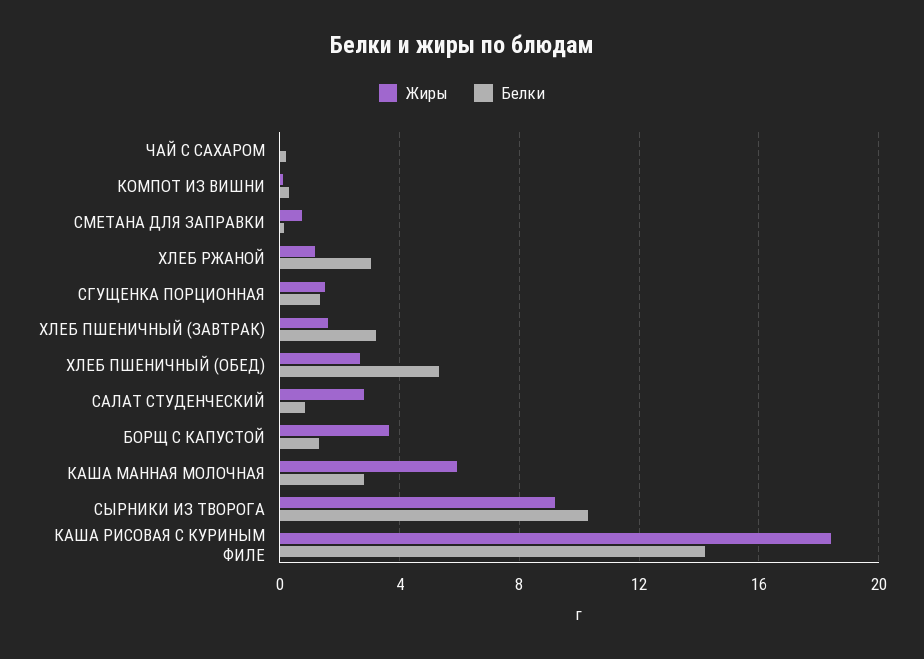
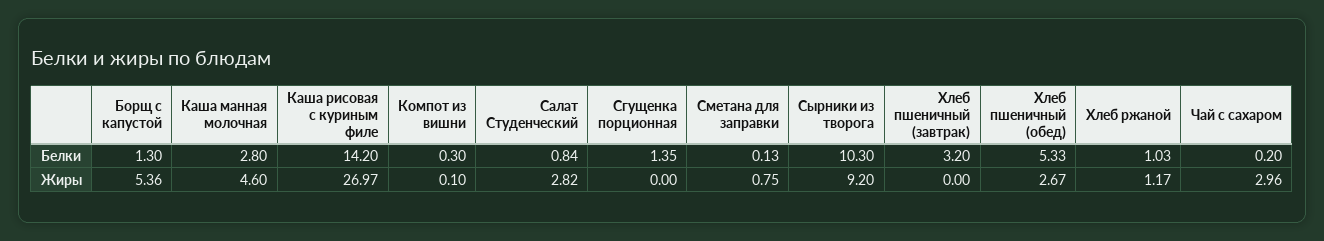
  {
    "Жиры": {
-     "ЧАЙ С САХАРОМ": 0,
+     "ЧАЙ С САХАРОМ": 2.96,
      "КОМПОТ ИЗ ВИШНИ": 0.1,
      "СМЕТАНА ДЛЯ ЗАПРАВКИ": 0.75,
      "ХЛЕБ РЖАНОЙ": 1.17,
-     "СГУЩЕНКА ПОРЦИОННАЯ": 1.5,
+     "СГУЩЕНКА ПОРЦИОННАЯ": 0,
-     "ХЛЕБ ПШЕНИЧНЫЙ (ЗАВТРАК)": 1.5,
+     "ХЛЕБ ПШЕНИЧНЫЙ (ЗАВТРАК)": 0,
      "ХЛЕБ ПШЕНИЧНЫЙ (ОБЕД)": 2.67,
      "САЛАТ СТУДЕНЧЕСКИЙ": 2.82,
-     "БОРЩ С КАПУСТОЙ": 3.5,
+     "БОРЩ С КАПУСТОЙ": 5.36,
-     "КАША МАННАЯ МОЛОЧНАЯ": 6,
+     "КАША МАННАЯ МОЛОЧНАЯ": 4.6,
      "СЫРНИКИ ИЗ ТВОРОГА": 9.2,
-     "КАША РИСОВАЯ С КУРИНЫМ ФИЛЕ": 18.5
+     "КАША РИСОВАЯ С КУРИНЫМ ФИЛЕ": 26.97
    },
    "Белки": {
      "ЧАЙ С САХАРОМ": 0.2,
      "КОМПОТ ИЗ ВИШНИ": 0.3,
      "СМЕТАНА ДЛЯ ЗАПРАВКИ": 0.13,
-     "ХЛЕБ РЖАНОЙ": 3,
+     "ХЛЕБ РЖАНОЙ": 1.03,
      "СГУЩЕНКА ПОРЦИОННАЯ": 1.35,
      "ХЛЕБ ПШЕНИЧНЫЙ (ЗАВТРАК)": 3.2,
      "ХЛЕБ ПШЕНИЧНЫЙ (ОБЕД)": 5.33,
      "САЛАТ СТУДЕНЧЕСКИЙ": 0.84,
      "БОРЩ С КАПУСТОЙ": 1.3,
      "КАША МАННАЯ МОЛОЧНАЯ": 2.8,
      "СЫРНИКИ ИЗ ТВОРОГА": 10.3,
      "КАША РИСОВАЯ С КУРИНЫМ ФИЛЕ": 14.2
    }
  }

